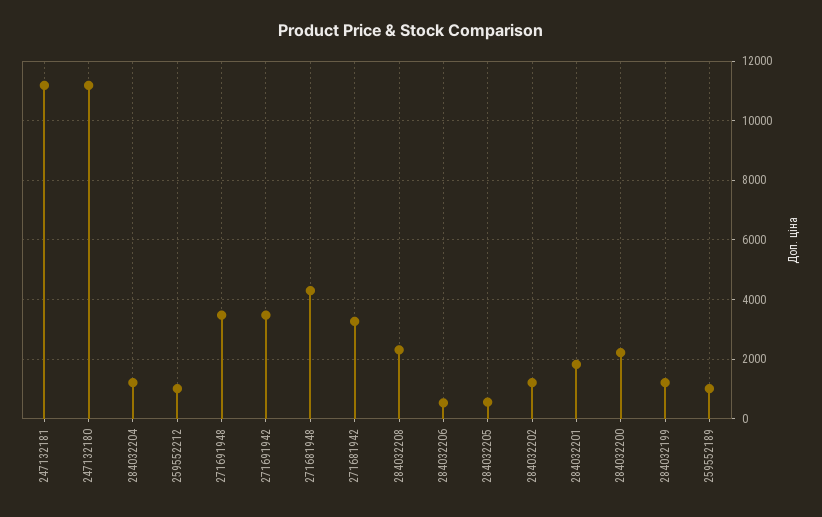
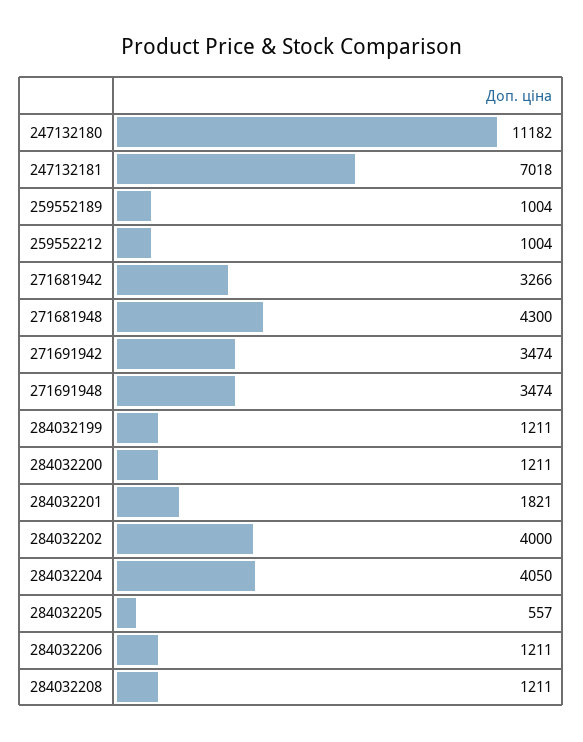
  {
-   "247132181": 11250,
+   "247132181": 7018,
    "247132180": 11182,
-   "284032204": 1250,
+   "284032204": 4050,
    "259552212": 1004,
    "271691948": 3474,
    "271691942": 3474,
    "271681948": 4300,
    "271681942": 3266,
-   "284032208": 2250,
+   "284032208": 1211,
-   "284032206": 500,
+   "284032206": 1211,
    "284032205": 557,
-   "284032202": 1250,
+   "284032202": 4000,
    "284032201": 1821,
-   "284032200": 2250,
+   "284032200": 1211,
    "284032199": 1211,
    "259552189": 1004
  }

